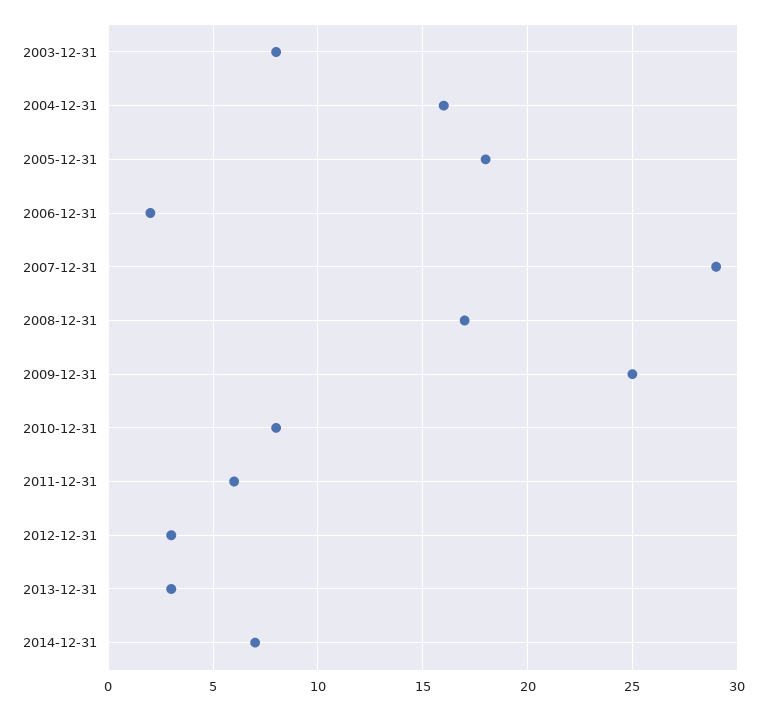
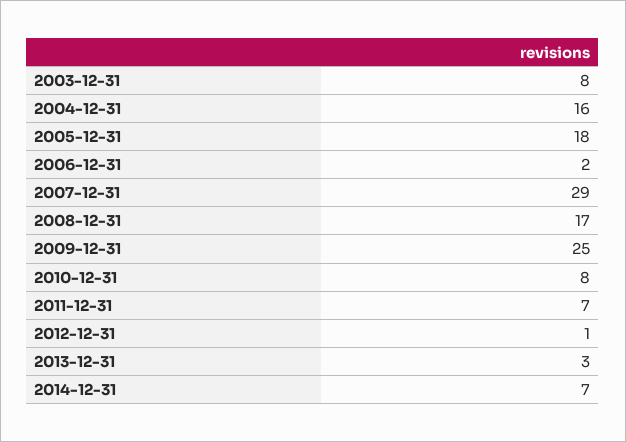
  {
    "2003-12-31": 8,
    "2004-12-31": 16,
    "2005-12-31": 18,
    "2006-12-31": 2,
    "2007-12-31": 29,
    "2008-12-31": 17,
    "2009-12-31": 25,
    "2010-12-31": 8,
-   "2011-12-31": 6,
+   "2011-12-31": 7,
-   "2012-12-31": 3,
+   "2012-12-31": 1,
    "2013-12-31": 3,
    "2014-12-31": 7
  }

